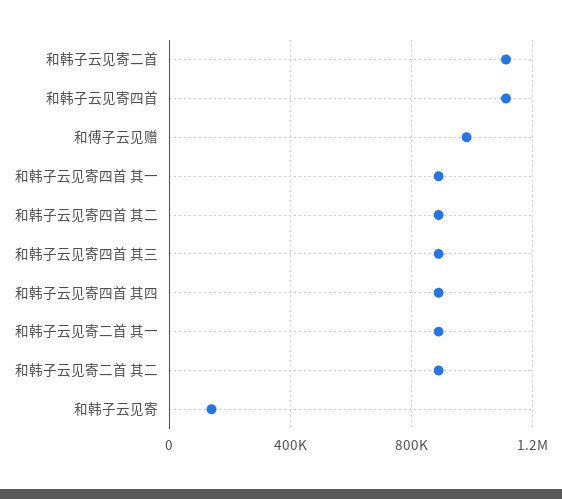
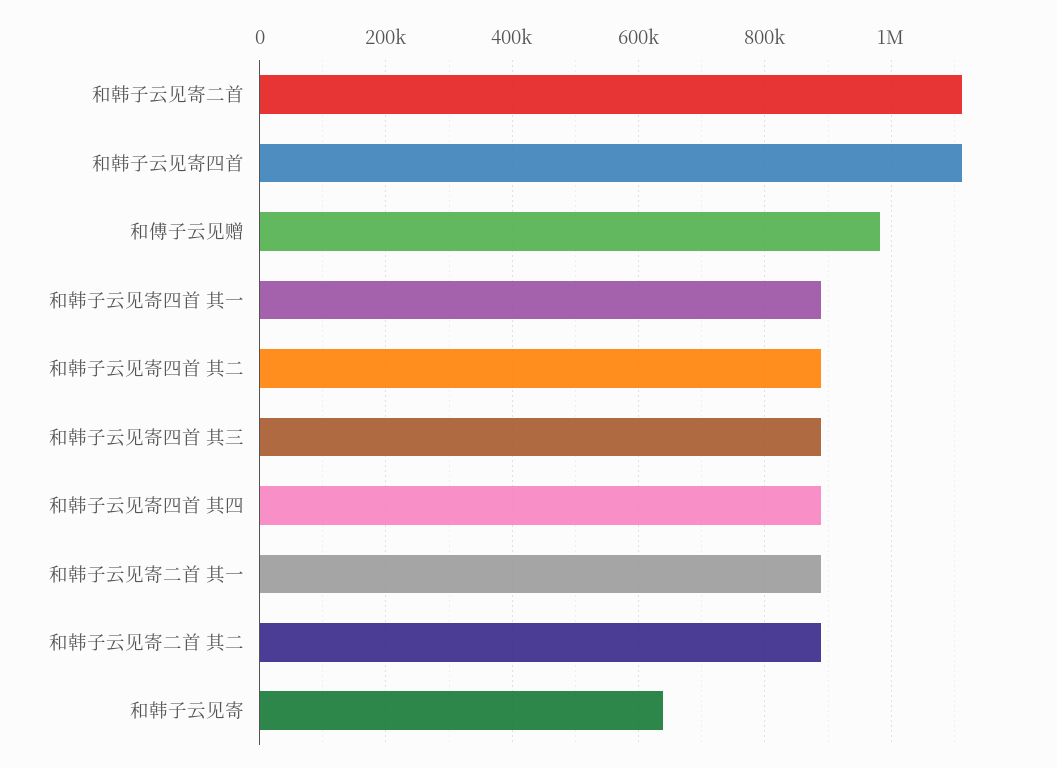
  {
    "和韩子云见寄二首": 1120000,
    "和韩子云见寄四首": 1120000,
    "和傅子云见赠": 980000,
    "和韩子云见寄四首 其一": 880000,
    "和韩子云见寄四首 其二": 880000,
    "和韩子云见寄四首 其三": 880000,
    "和韩子云见寄四首 其四": 880000,
    "和韩子云见寄二首 其一": 880000,
    "和韩子云见寄二首 其二": 880000,
-   "和韩子云见寄": 150000
+   "和韩子云见寄": 640000
  }

